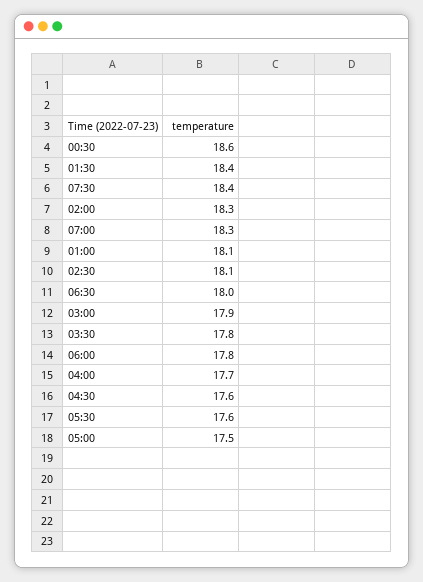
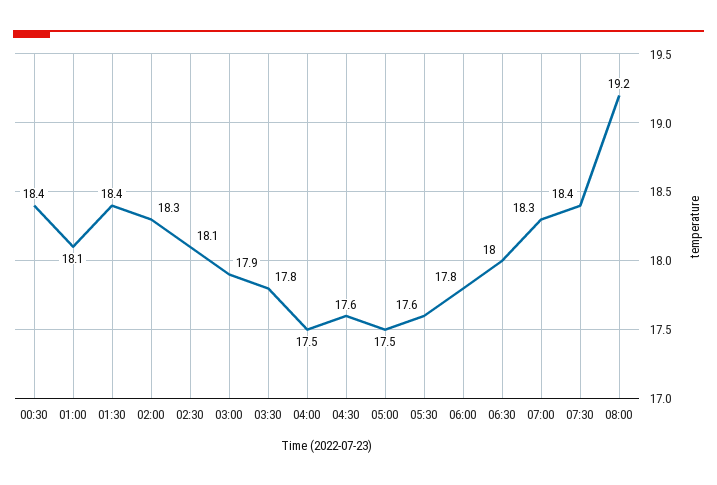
  {
-   "00:30": 18.6,
+   "00:30": 18.4,
    "01:30": 18.4,
    "07:30": 18.4,
    "02:00": 18.3,
    "07:00": 18.3,
    "01:00": 18.1,
    "02:30": 18.1,
    "06:30": 18,
    "03:00": 17.9,
    "03:30": 17.8,
    "06:00": 17.8,
-   "04:00": 17.7,
+   "04:00": 17.5,
    "04:30": 17.6,
    "05:30": 17.6,
-   "05:00": 17.5
+   "05:00": 17.5,
+   "08:00": 19.2
  }

